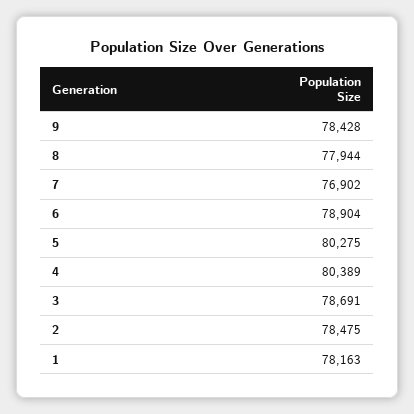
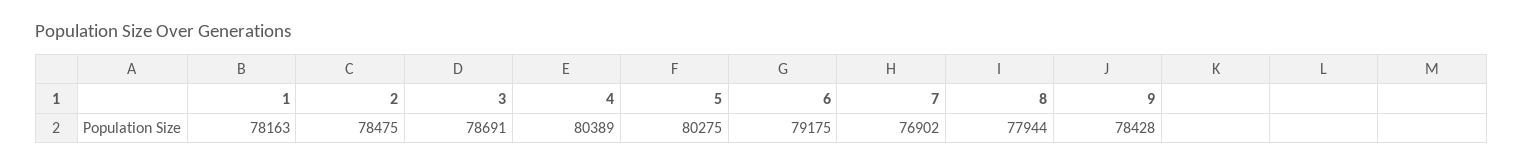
  {
    "9": 78428,
    "8": 77944,
    "7": 76902,
-   "6": 78904,
+   "6": 79175,
    "5": 80275,
    "4": 80389,
    "3": 78691,
    "2": 78475,
    "1": 78163
  }

